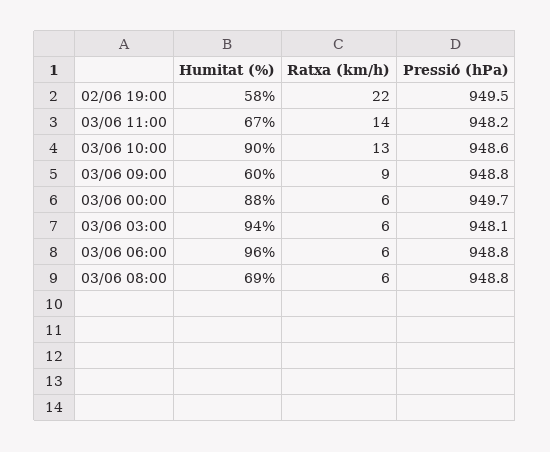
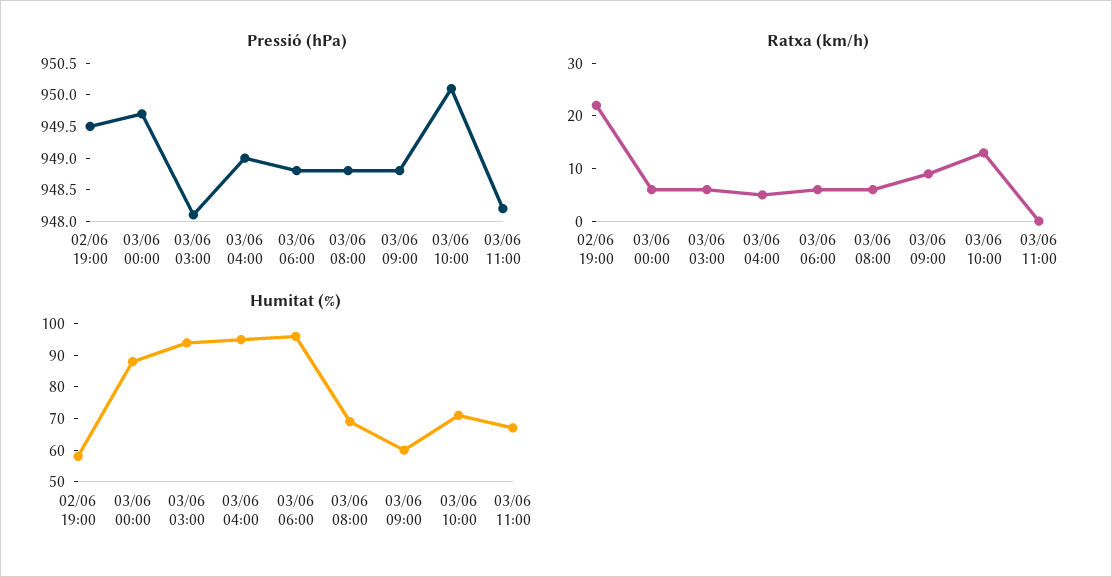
  {
    "Humitat (%)": {
      "02/06 19:00": 58,
      "03/06 11:00": 67,
-     "03/06 10:00": 90,
+     "03/06 10:00": 70,
      "03/06 09:00": 60,
      "03/06 00:00": 88,
      "03/06 03:00": 94,
      "03/06 06:00": 96,
-     "03/06 08:00": 69
+     "03/06 08:00": 69,
+     "03/06 04:00": 95
    },
    "Ratxa (km/h)": {
      "02/06 19:00": 22,
-     "03/06 11:00": 14,
+     "03/06 11:00": 0,
      "03/06 10:00": 13,
      "03/06 09:00": 9,
      "03/06 00:00": 6,
      "03/06 03:00": 6,
      "03/06 06:00": 6,
-     "03/06 08:00": 6
+     "03/06 08:00": 6,
+     "03/06 04:00": 5
    },
    "Pressió (hPa)": {
      "02/06 19:00": 949.5,
      "03/06 11:00": 948.2,
-     "03/06 10:00": 948.6,
+     "03/06 10:00": 950,
      "03/06 09:00": 948.8,
      "03/06 00:00": 949.7,
      "03/06 03:00": 948.1,
      "03/06 06:00": 948.8,
-     "03/06 08:00": 948.8
+     "03/06 08:00": 948.8,
+     "03/06 04:00": 949
    }
  }

